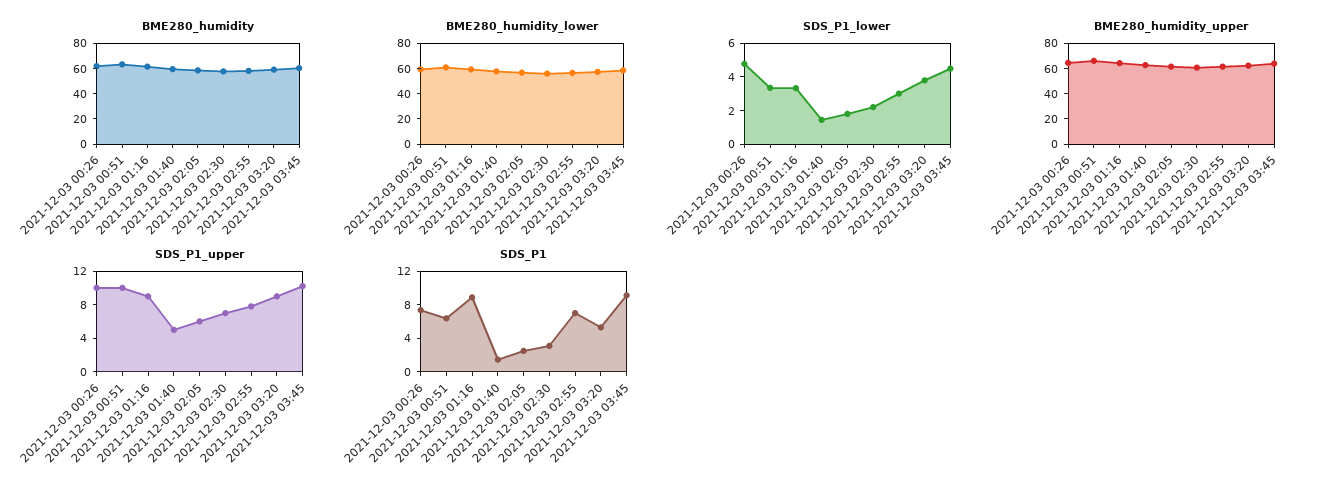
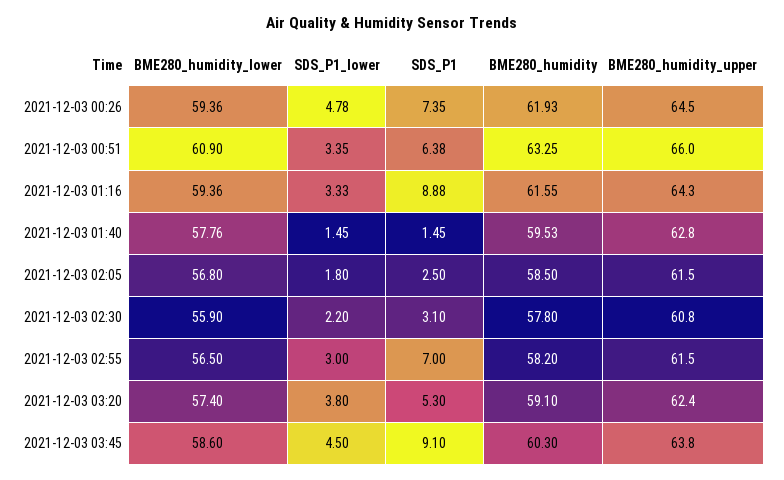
  {
    "BME280_humidity": {
      "2021-12-03 00:26": 61.93,
      "2021-12-03 00:51": 63.25,
      "2021-12-03 01:16": 61.55,
      "2021-12-03 01:40": 59.53,
      "2021-12-03 02:05": 58.5,
      "2021-12-03 02:30": 57.8,
      "2021-12-03 02:55": 58.2,
      "2021-12-03 03:20": 59.1,
      "2021-12-03 03:45": 60.3
    },
    "BME280_humidity_lower": {
      "2021-12-03 00:26": 59.36,
      "2021-12-03 00:51": 60.9,
      "2021-12-03 01:16": 59.36,
      "2021-12-03 01:40": 57.76,
      "2021-12-03 02:05": 56.8,
      "2021-12-03 02:30": 55.9,
      "2021-12-03 02:55": 56.5,
      "2021-12-03 03:20": 57.4,
      "2021-12-03 03:45": 58.6
    },
    "SDS_P1_lower": {
      "2021-12-03 00:26": 4.78,
      "2021-12-03 00:51": 3.35,
      "2021-12-03 01:16": 3.33,
      "2021-12-03 01:40": 1.45,
      "2021-12-03 02:05": 1.8,
      "2021-12-03 02:30": 2.2,
      "2021-12-03 02:55": 3,
      "2021-12-03 03:20": 3.8,
      "2021-12-03 03:45": 4.5
    },
    "BME280_humidity_upper": {
      "2021-12-03 00:26": 64.5,
      "2021-12-03 00:51": 66,
      "2021-12-03 01:16": 64.3,
      "2021-12-03 01:40": 62.8,
      "2021-12-03 02:05": 61.5,
      "2021-12-03 02:30": 60.8,
      "2021-12-03 02:55": 61.5,
      "2021-12-03 03:20": 62.4,
      "2021-12-03 03:45": 63.8
    },
-   "SDS_P1_upper": {
-     "2021-12-03 00:26": 10,
-     "2021-12-03 00:51": 10,
-     "2021-12-03 01:16": 9,
-     "2021-12-03 01:40": 5,
-     "2021-12-03 02:05": 6,
-     "2021-12-03 02:30": 7,
-     "2021-12-03 02:55": 8,
-     "2021-12-03 03:20": 9,
-     "2021-12-03 03:45": 10
-   },
    "SDS_P1": {
      "2021-12-03 00:26": 7.35,
      "2021-12-03 00:51": 6.38,
      "2021-12-03 01:16": 8.88,
      "2021-12-03 01:40": 1.45,
      "2021-12-03 02:05": 2.5,
      "2021-12-03 02:30": 3.1,
      "2021-12-03 02:55": 7,
      "2021-12-03 03:20": 5.3,
      "2021-12-03 03:45": 9.1
    }
  }

